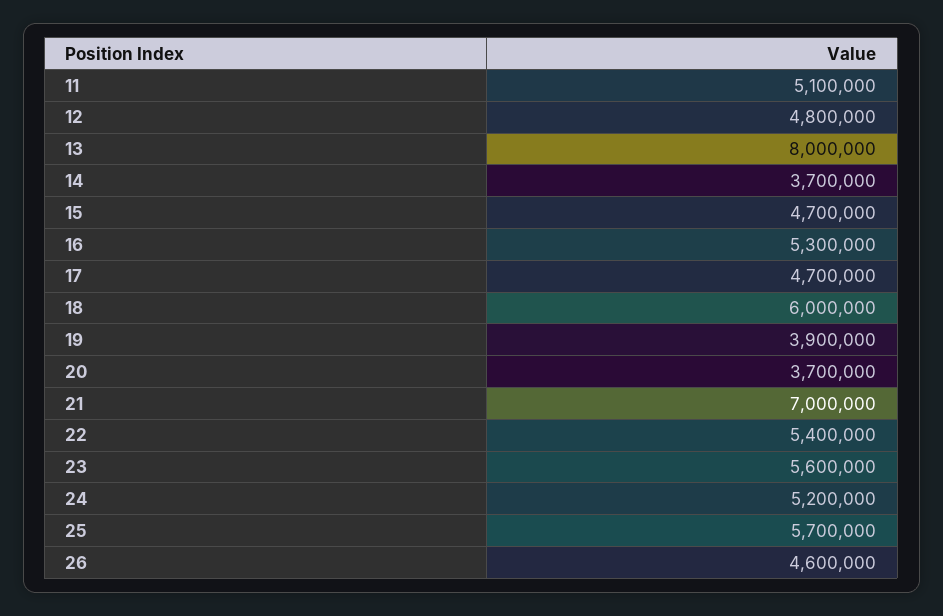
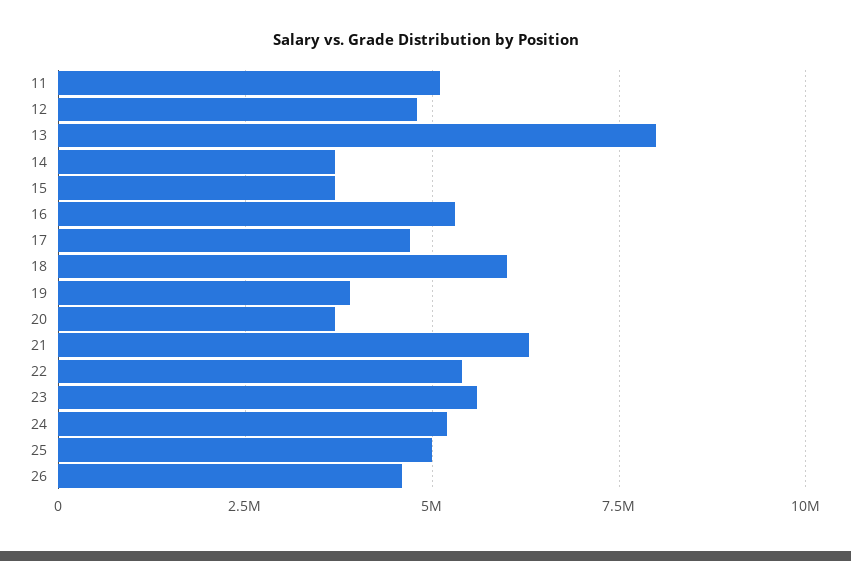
  {
    "11": 5100000,
    "12": 4800000,
    "13": 8000000,
    "14": 3700000,
-   "15": 4700000,
+   "15": 3750000,
    "16": 5300000,
    "17": 4700000,
    "18": 6000000,
    "19": 3900000,
    "20": 3700000,
-   "21": 7000000,
+   "21": 6250000,
    "22": 5400000,
    "23": 5600000,
    "24": 5200000,
-   "25": 5700000,
+   "25": 5000000,
    "26": 4600000
  }

